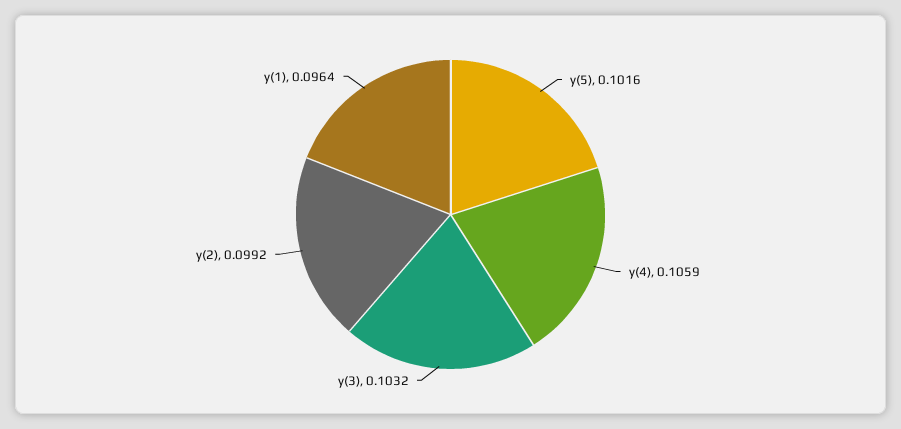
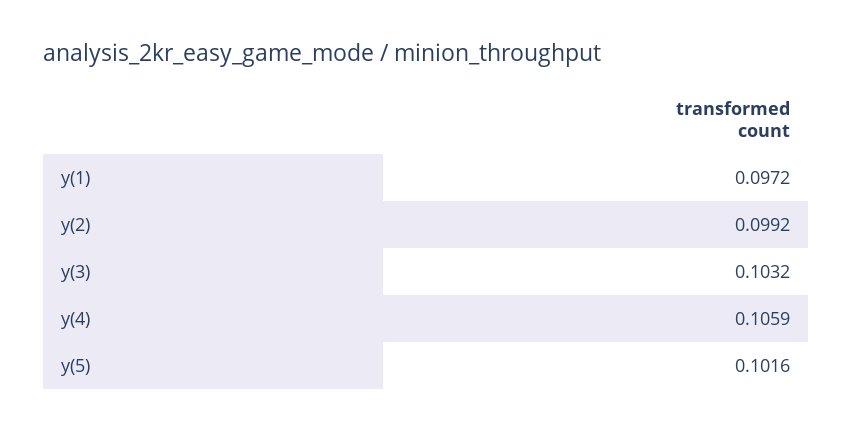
  {
    "y(5)": 0.1016,
    "y(4)": 0.1059,
    "y(3)": 0.1032,
    "y(2)": 0.0992,
-   "y(1)": 0.0964
+   "y(1)": 0.0972
  }

